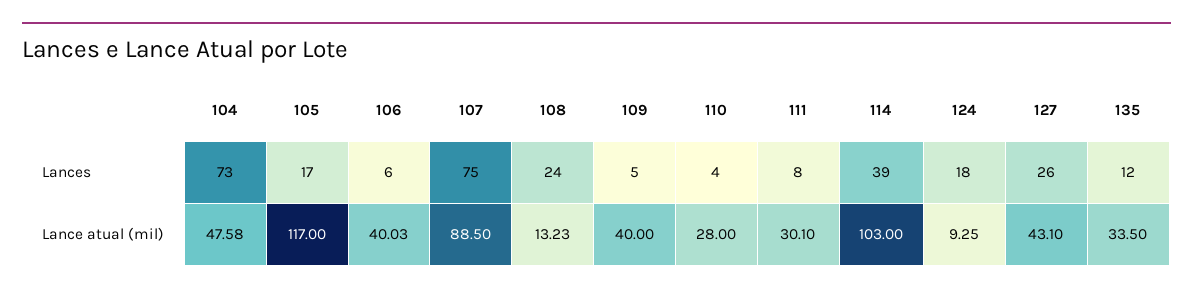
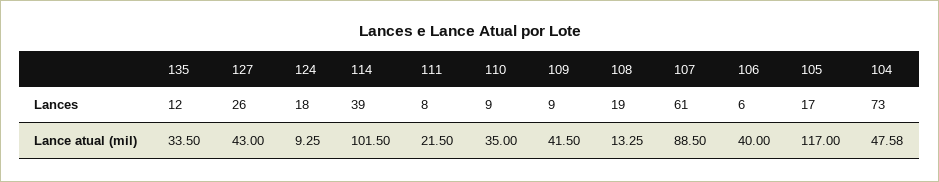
  {
    "104": {
      "Lances": 73,
      "Lance atual (mil)": 47.58
    },
    "105": {
      "Lances": 17,
      "Lance atual (mil)": 117
    },
    "106": {
      "Lances": 6,
-     "Lance atual (mil)": 40.03
+     "Lance atual (mil)": 40
    },
    "107": {
-     "Lances": 75,
+     "Lances": 61,
      "Lance atual (mil)": 88.5
    },
    "108": {
-     "Lances": 24,
+     "Lances": 19,
-     "Lance atual (mil)": 13.23
+     "Lance atual (mil)": 13.25
    },
    "109": {
-     "Lances": 5,
+     "Lances": 9,
-     "Lance atual (mil)": 40
+     "Lance atual (mil)": 41.5
    },
    "110": {
-     "Lances": 4,
+     "Lances": 9,
-     "Lance atual (mil)": 28
+     "Lance atual (mil)": 35
    },
    "111": {
      "Lances": 8,
-     "Lance atual (mil)": 30.1
+     "Lance atual (mil)": 21.5
    },
    "114": {
      "Lances": 39,
-     "Lance atual (mil)": 103
+     "Lance atual (mil)": 101.5
    },
    "124": {
      "Lances": 18,
      "Lance atual (mil)": 9.25
    },
    "127": {
      "Lances": 26,
-     "Lance atual (mil)": 43.1
+     "Lance atual (mil)": 43
    },
    "135": {
      "Lances": 12,
      "Lance atual (mil)": 33.5
    }
  }

